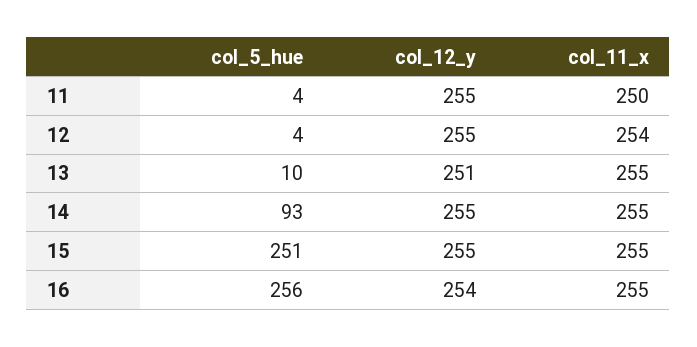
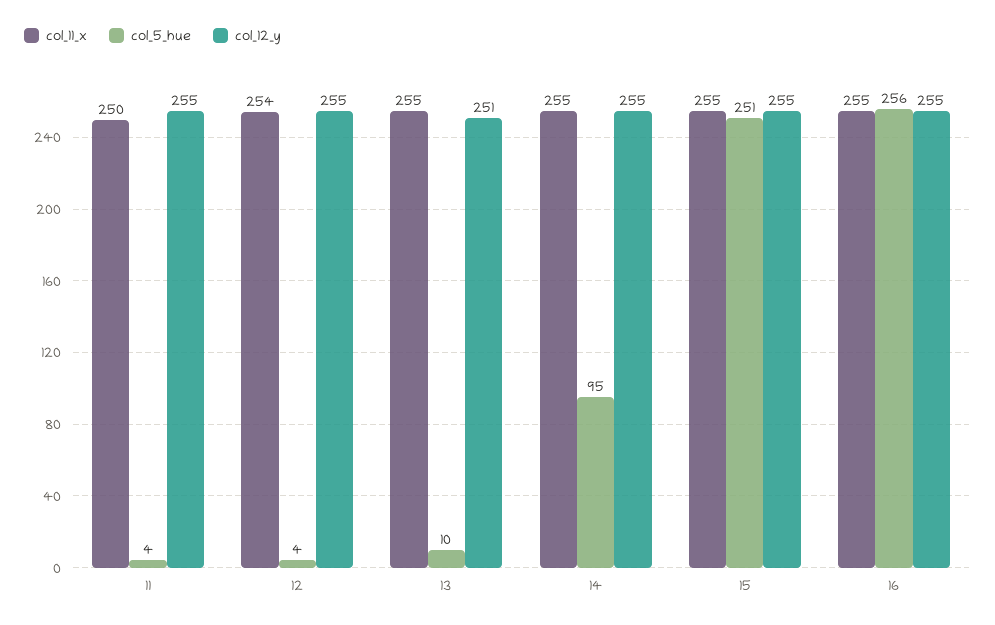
  {
    "col_5_hue": {
      "11": 4,
      "12": 4,
      "13": 10,
-     "14": 93,
+     "14": 95,
      "15": 251,
      "16": 256
    },
    "col_12_y": {
      "11": 255,
      "12": 255,
      "13": 251,
      "14": 255,
      "15": 255,
-     "16": 254
+     "16": 255
    },
    "col_11_x": {
      "11": 250,
      "12": 254,
      "13": 255,
      "14": 255,
      "15": 255,
      "16": 255
    }
  }

